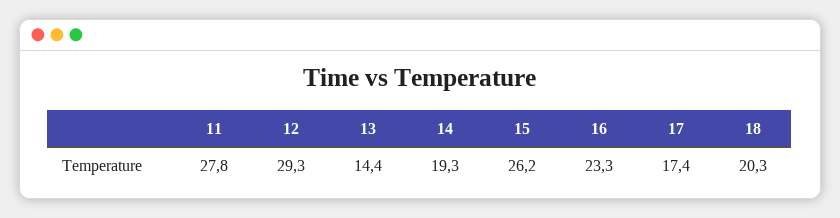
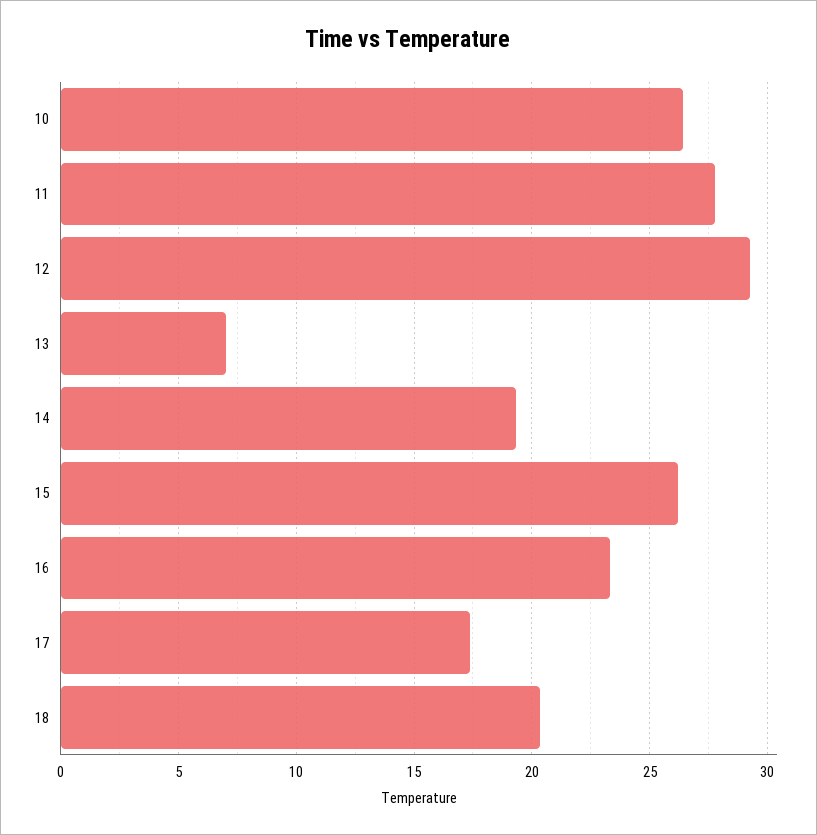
  {
    "11": 27.8,
    "12": 29.3,
-   "13": 14.4,
+   "13": 7,
    "14": 19.3,
    "15": 26.2,
    "16": 23.3,
    "17": 17.4,
-   "18": 20.3
+   "18": 20.3,
+   "10": 26.5
  }

